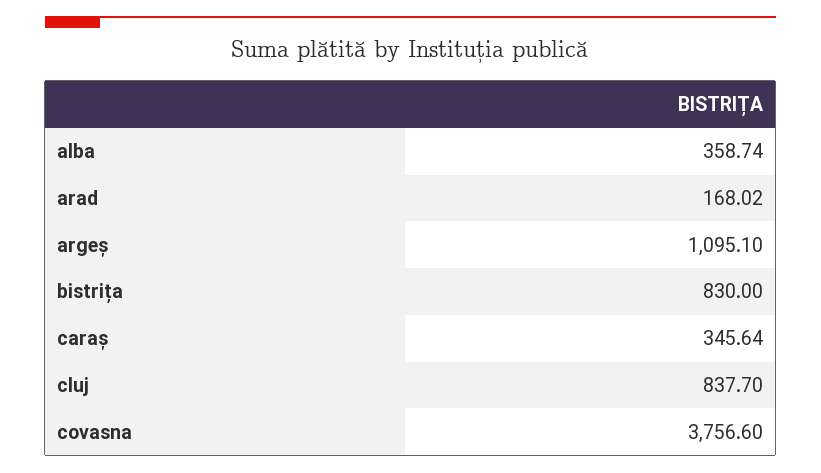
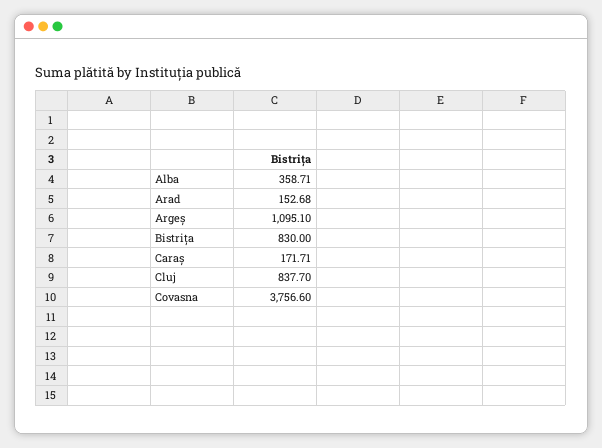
  {
-   "alba": 358.74,
+   "alba": 358.71,
-   "arad": 168.02,
+   "arad": 152.68,
    "argeș": 1095.1,
    "bistrița": 830,
-   "caraș": 345.64,
+   "caraș": 171.71,
    "cluj": 837.7,
    "covasna": 3756.6
  }

